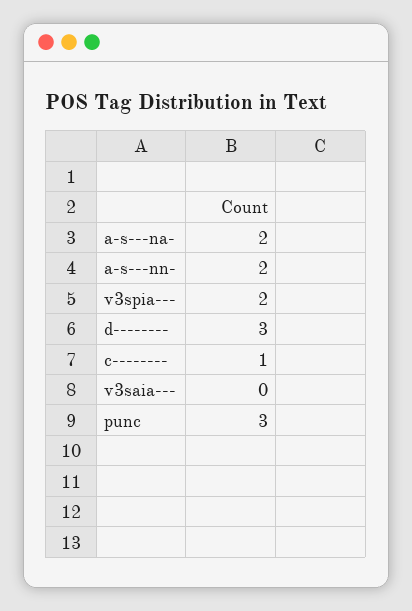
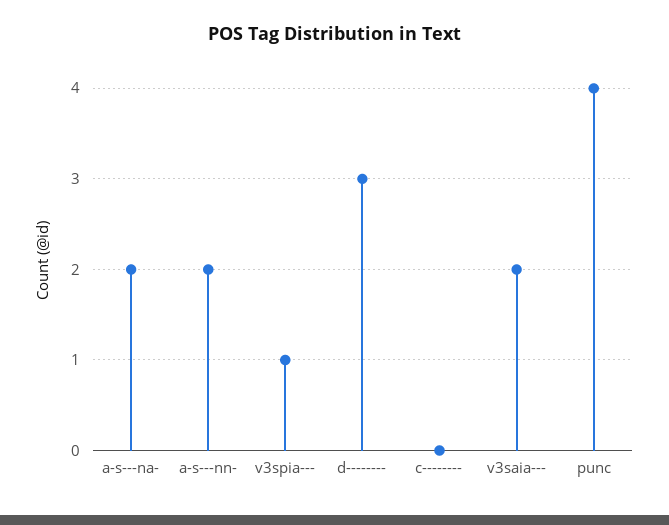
  {
    "a-s---na-": 2,
    "a-s---nn-": 2,
-   "v3spia---": 2,
+   "v3spia---": 1,
    "d--------": 3,
-   "c--------": 1,
+   "c--------": 0,
-   "v3saia---": 0,
+   "v3saia---": 2,
-   "punc": 3
+   "punc": 4
  }

